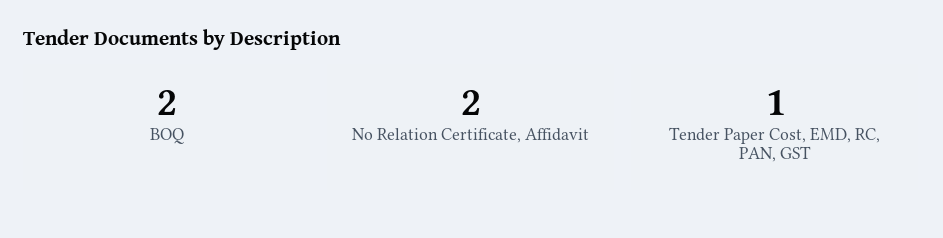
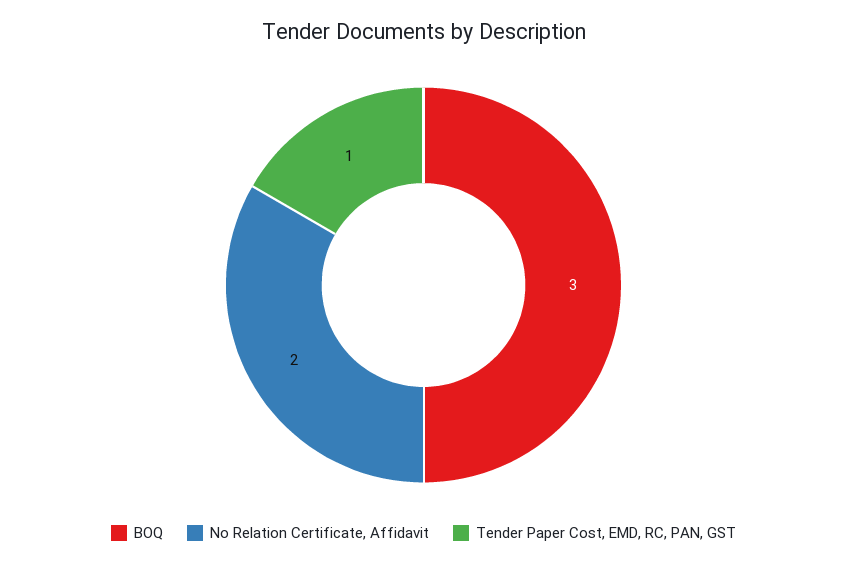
  {
-   "BOQ": 2,
+   "BOQ": 3,
    "No Relation Certificate, Affidavit": 2,
    "Tender Paper Cost, EMD, RC, PAN, GST": 1
  }

